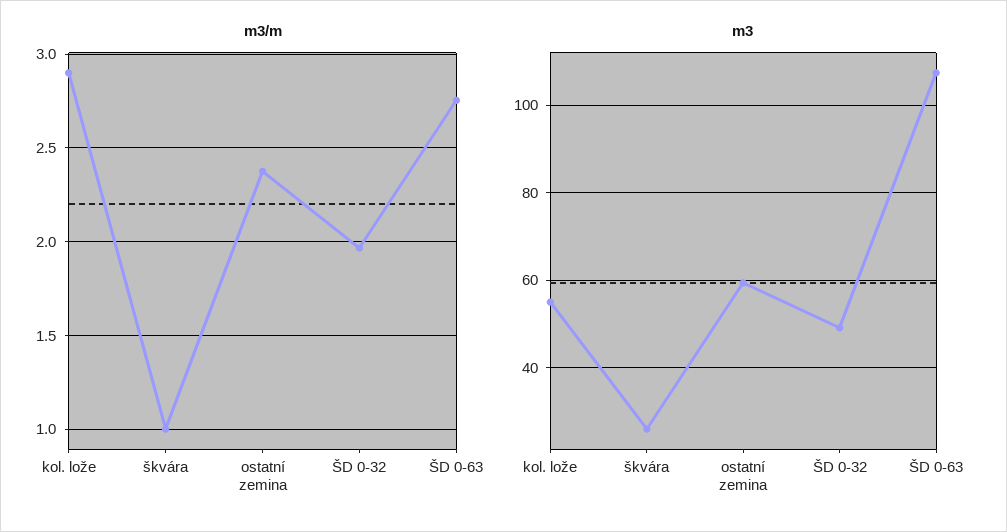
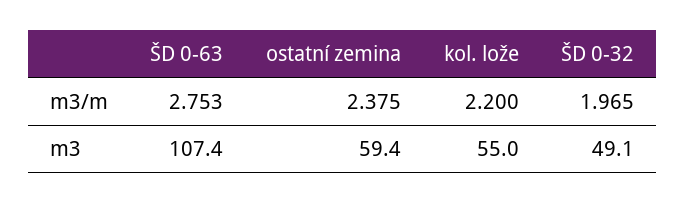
  {
    "m3/m": {
-     "kol. lože": 2.9,
+     "kol. lože": 2.2,
-     "škvára": 1,
      "ostatní zemina": 2.375,
      "ŠD 0-32": 1.965,
      "ŠD 0-63": 2.753
    },
    "m3": {
      "kol. lože": 55,
-     "škvára": 26,
      "ostatní zemina": 59.4,
      "ŠD 0-32": 49.1,
      "ŠD 0-63": 107.4
    }
  }

